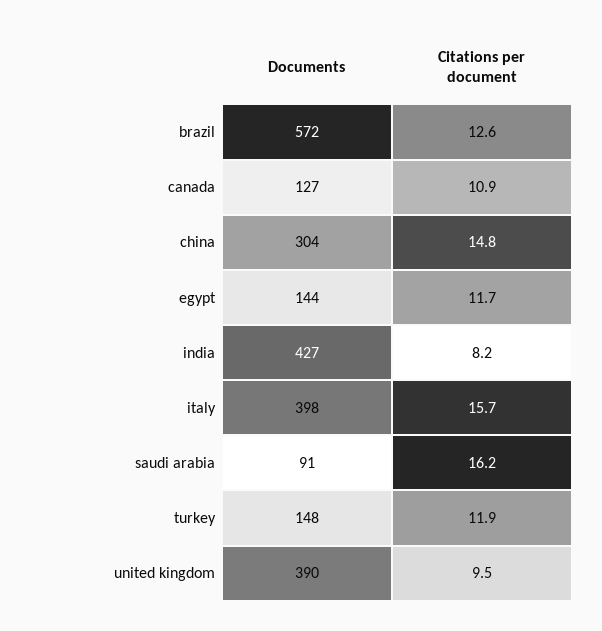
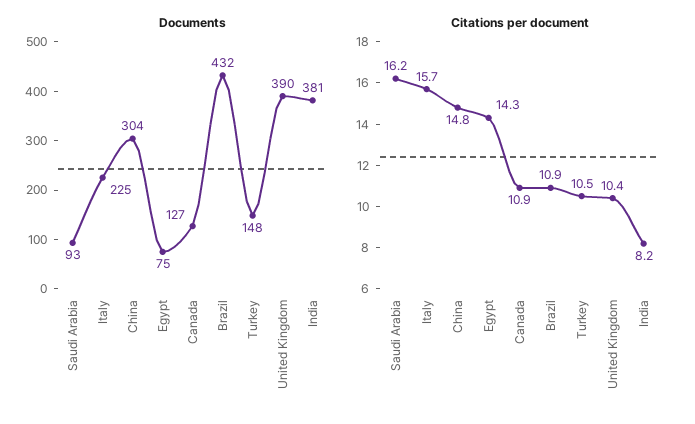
  {
    "Documents": {
-     "brazil": 572,
+     "brazil": 432,
      "canada": 127,
      "china": 304,
-     "egypt": 144,
+     "egypt": 75,
-     "india": 427,
+     "india": 381,
-     "italy": 398,
+     "italy": 225,
-     "saudi arabia": 91,
+     "saudi arabia": 93,
      "turkey": 148,
      "united kingdom": 390
    },
    "Citations per document": {
-     "brazil": 12.6,
+     "brazil": 10.9,
      "canada": 10.9,
      "china": 14.8,
-     "egypt": 11.7,
+     "egypt": 14.3,
      "india": 8.2,
      "italy": 15.7,
      "saudi arabia": 16.2,
-     "turkey": 11.9,
+     "turkey": 10.5,
-     "united kingdom": 9.5
+     "united kingdom": 10.4
    }
  }

